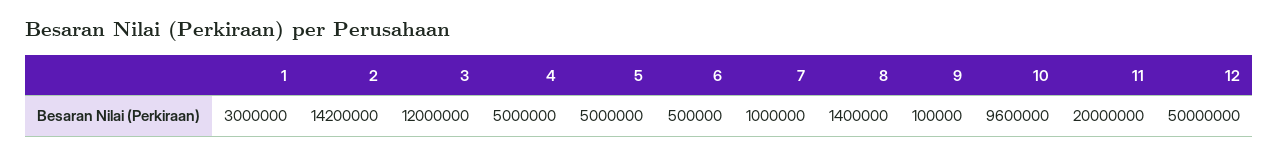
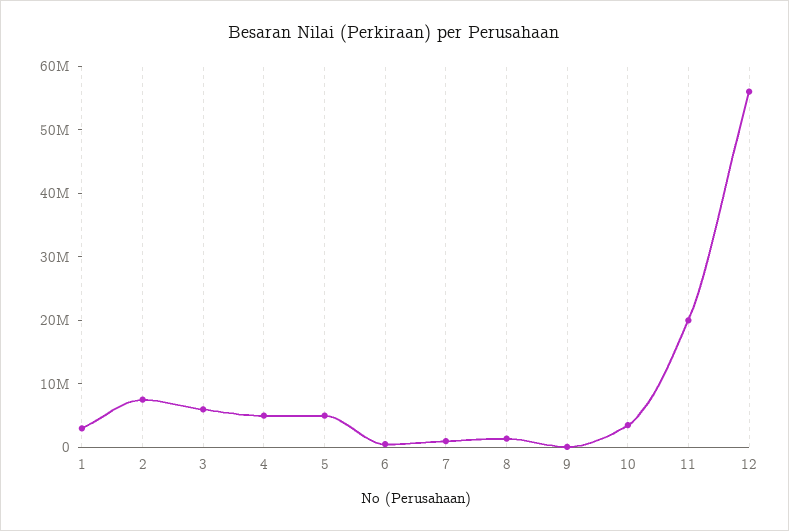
  {
    "1": 3000000,
-   "2": 14200000,
+   "2": 8000000,
-   "3": 12000000,
+   "3": 6000000,
    "4": 5000000,
    "5": 5000000,
    "6": 500000,
    "7": 1000000,
    "8": 1400000,
    "9": 100000,
-   "10": 9600000,
+   "10": 4000000,
    "11": 20000000,
-   "12": 50000000
+   "12": 56000000
  }

